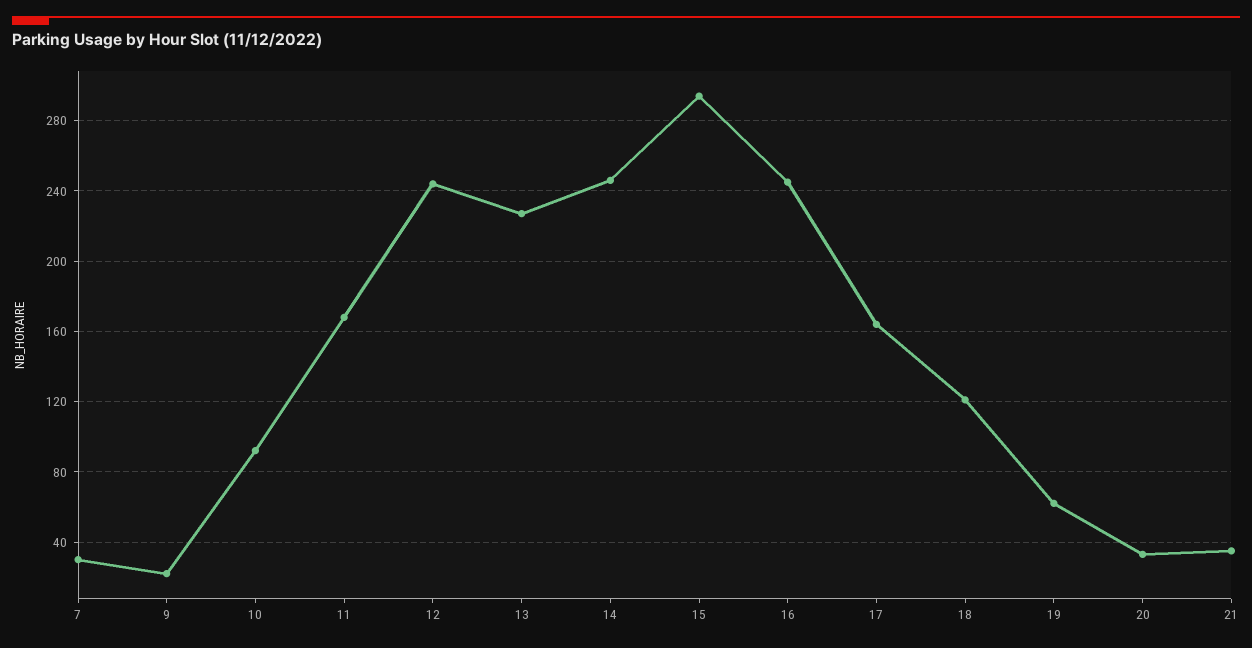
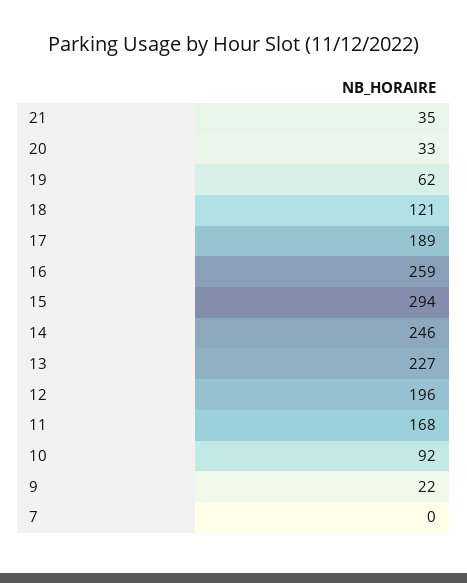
  {
-   "7": 30,
+   "7": 0,
    "9": 22,
    "10": 92,
    "11": 168,
-   "12": 245,
+   "12": 196,
    "13": 227,
    "14": 246,
    "15": 294,
-   "16": 245,
+   "16": 259,
-   "17": 165,
+   "17": 189,
    "18": 121,
    "19": 62,
    "20": 33,
    "21": 35
  }

